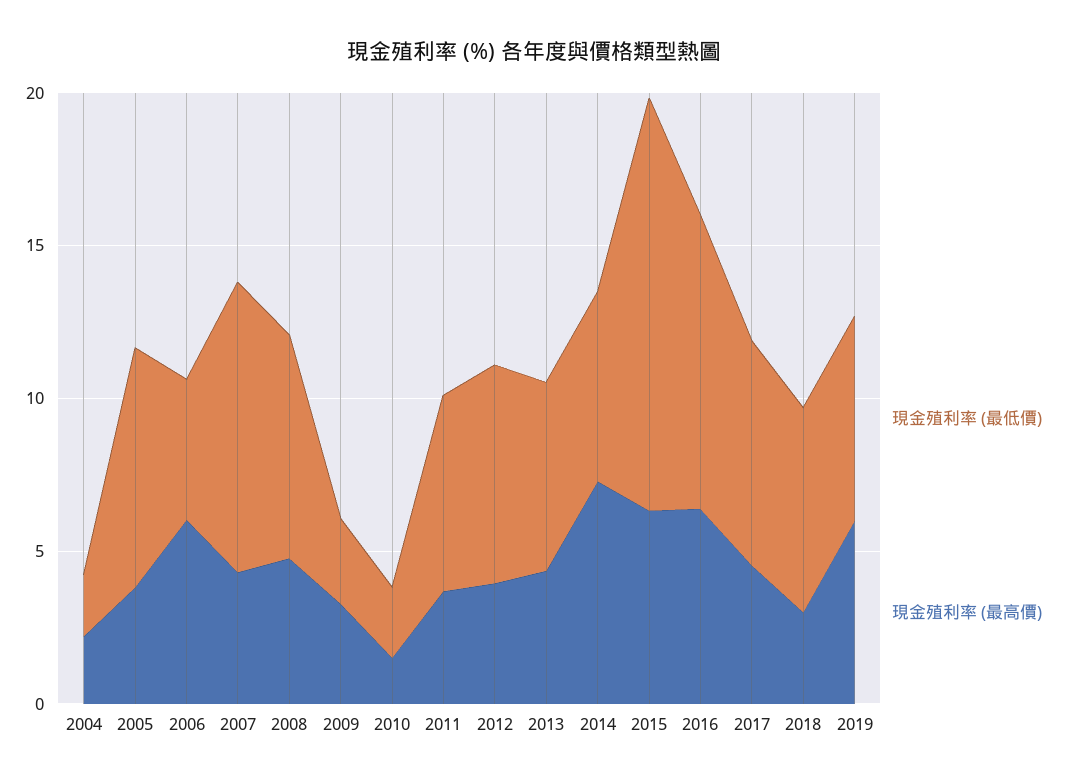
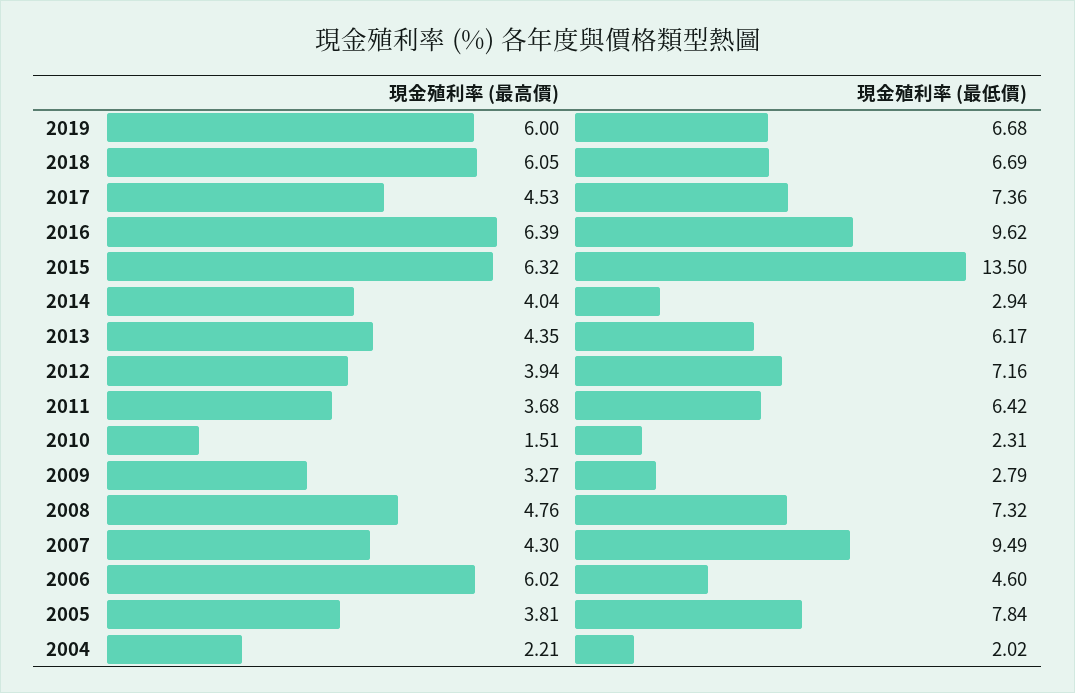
  {
    "現金殖利率 (最低價)": {
      "2004": 2.02,
      "2005": 7.84,
      "2006": 4.6,
      "2007": 9.49,
      "2008": 7.32,
      "2009": 2.79,
      "2010": 2.31,
      "2011": 6.42,
      "2012": 7.16,
      "2013": 6.17,
-     "2014": 6,
+     "2014": 2.94,
      "2015": 13.5,
      "2016": 9.62,
      "2017": 7.36,
      "2018": 6.69,
      "2019": 6.68
    },
    "現金殖利率 (最高價)": {
      "2004": 2.21,
      "2005": 3.81,
      "2006": 6.02,
      "2007": 4.3,
      "2008": 4.76,
      "2009": 3.27,
      "2010": 1.51,
      "2011": 3.68,
      "2012": 3.94,
      "2013": 4.35,
-     "2014": 7,
+     "2014": 4.04,
      "2015": 6.32,
      "2016": 6.39,
      "2017": 4.53,
-     "2018": 3,
+     "2018": 6.05,
      "2019": 6
    }
  }

